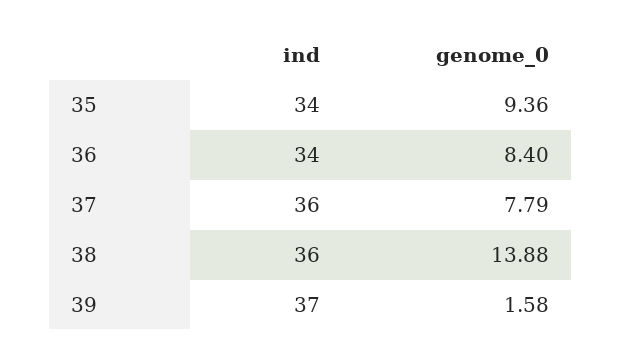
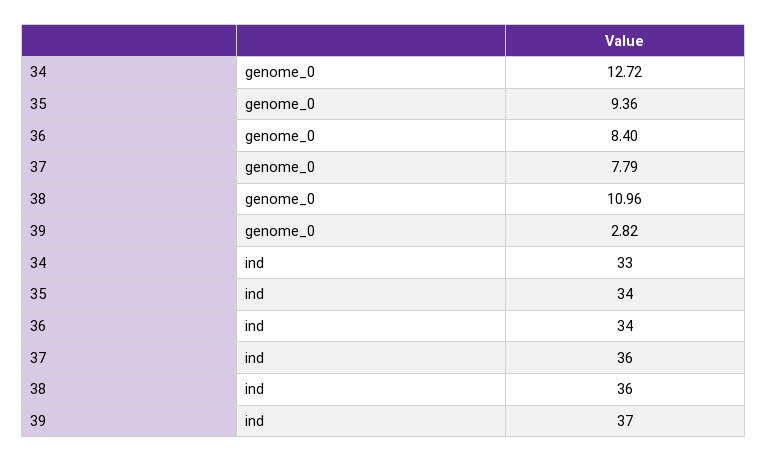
  {
    "ind": {
      "35": 34,
      "36": 34,
      "37": 36,
      "38": 36,
-     "39": 37
+     "39": 37,
+     "34": 33
    },
    "genome_0": {
      "35": 9.36,
      "36": 8.4,
      "37": 7.79,
-     "38": 13.88,
+     "38": 10.96,
-     "39": 1.58
+     "39": 2.82,
+     "34": 12.72
    }
  }

